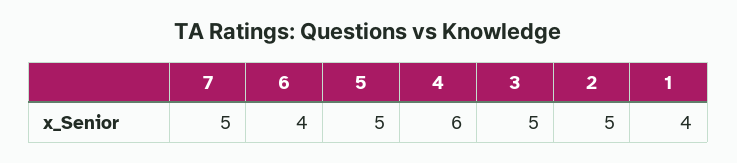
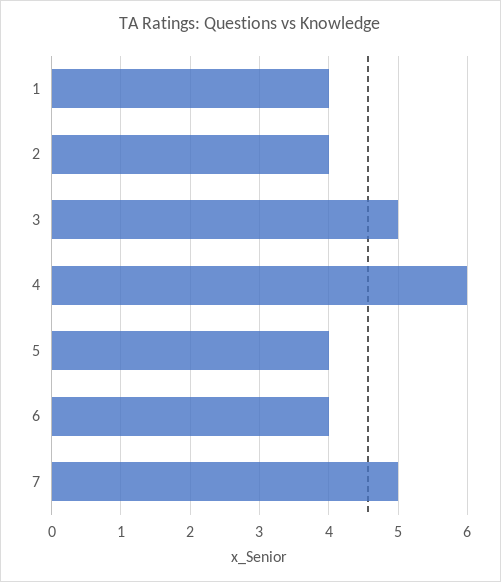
  {
    "7": 5,
    "6": 4,
-   "5": 5,
+   "5": 4,
    "4": 6,
    "3": 5,
-   "2": 5,
+   "2": 4,
    "1": 4
  }

